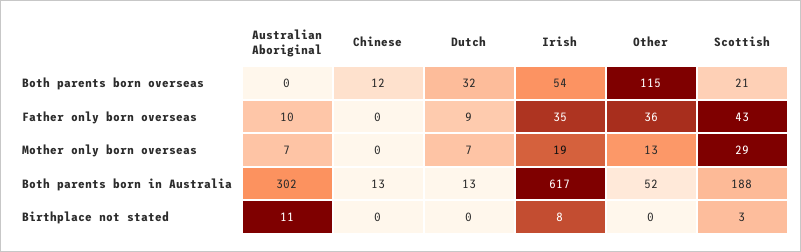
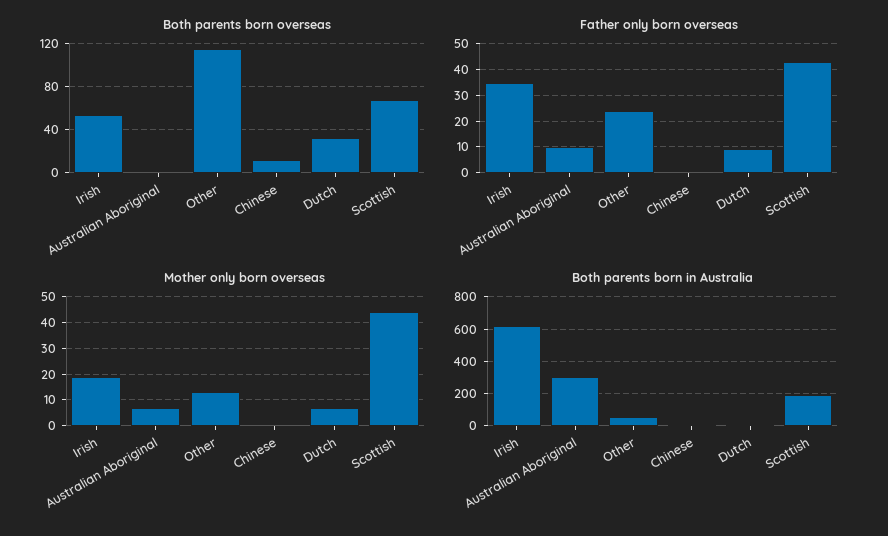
  {
    "Both parents born overseas": {
      "Australian Aboriginal": 0,
      "Chinese": 12,
      "Dutch": 32,
      "Irish": 54,
      "Other": 115,
-     "Scottish": 21
+     "Scottish": 70
    },
    "Father only born overseas": {
      "Australian Aboriginal": 10,
      "Chinese": 0,
      "Dutch": 9,
      "Irish": 35,
-     "Other": 36,
+     "Other": 25,
      "Scottish": 43
    },
    "Mother only born overseas": {
      "Australian Aboriginal": 7,
      "Chinese": 0,
      "Dutch": 7,
      "Irish": 19,
      "Other": 13,
-     "Scottish": 29
+     "Scottish": 45
    },
    "Both parents born in Australia": {
      "Australian Aboriginal": 302,
      "Chinese": 13,
      "Dutch": 13,
      "Irish": 617,
      "Other": 52,
      "Scottish": 188
-   },
+   }
-   "Birthplace not stated": {
-     "Australian Aboriginal": 11,
-     "Chinese": 0,
-     "Dutch": 0,
-     "Irish": 8,
-     "Other": 0,
-     "Scottish": 3
-   }
  }

